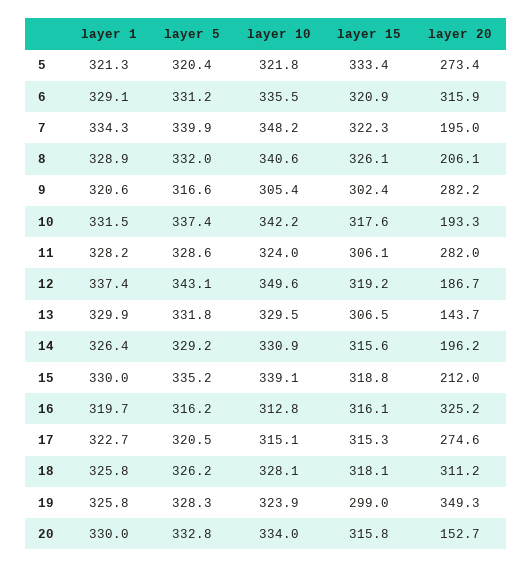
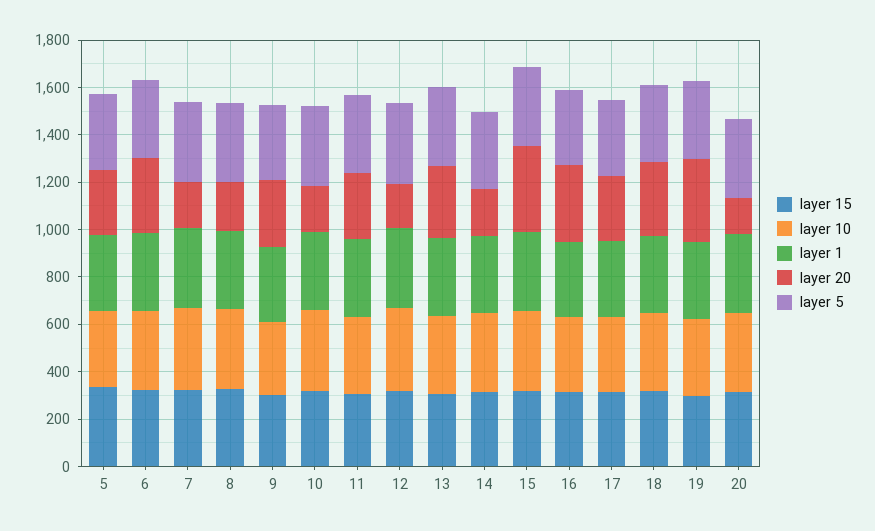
  {
    "layer 1": {
      "5": 321.3,
      "6": 329.1,
      "7": 334.3,
      "8": 328.9,
      "9": 320.6,
      "10": 331.5,
      "11": 328.2,
      "12": 337.4,
      "13": 329.9,
      "14": 326.4,
      "15": 330,
      "16": 319.7,
      "17": 322.7,
      "18": 325.8,
      "19": 325.8,
      "20": 330
    },
    "layer 5": {
      "5": 320.4,
      "6": 331.2,
      "7": 339.9,
      "8": 332,
      "9": 316.6,
      "10": 337.4,
      "11": 328.6,
      "12": 343.1,
      "13": 331.8,
      "14": 329.2,
      "15": 335.2,
      "16": 316.2,
      "17": 320.5,
      "18": 326.2,
      "19": 328.3,
      "20": 332.8
    },
    "layer 10": {
      "5": 321.8,
      "6": 335.5,
      "7": 348.2,
      "8": 340.6,
      "9": 305.4,
      "10": 342.2,
      "11": 324,
      "12": 349.6,
      "13": 329.5,
      "14": 330.9,
      "15": 339.1,
      "16": 312.8,
      "17": 315.1,
      "18": 328.1,
      "19": 323.9,
      "20": 334
    },
    "layer 15": {
      "5": 333.4,
      "6": 320.9,
      "7": 322.3,
      "8": 326.1,
      "9": 302.4,
      "10": 317.6,
      "11": 306.1,
      "12": 319.2,
      "13": 306.5,
      "14": 315.6,
      "15": 318.8,
      "16": 316.1,
      "17": 315.3,
      "18": 318.1,
      "19": 299,
      "20": 315.8
    },
    "layer 20": {
      "5": 273.4,
      "6": 315.9,
      "7": 195,
      "8": 206.1,
      "9": 282.2,
      "10": 193.3,
      "11": 282,
      "12": 186.7,
-     "13": 143.7,
+     "13": 300,
      "14": 196.2,
-     "15": 212,
+     "15": 350,
      "16": 325.2,
      "17": 274.6,
      "18": 311.2,
      "19": 349.3,
      "20": 152.7
    }
  }

